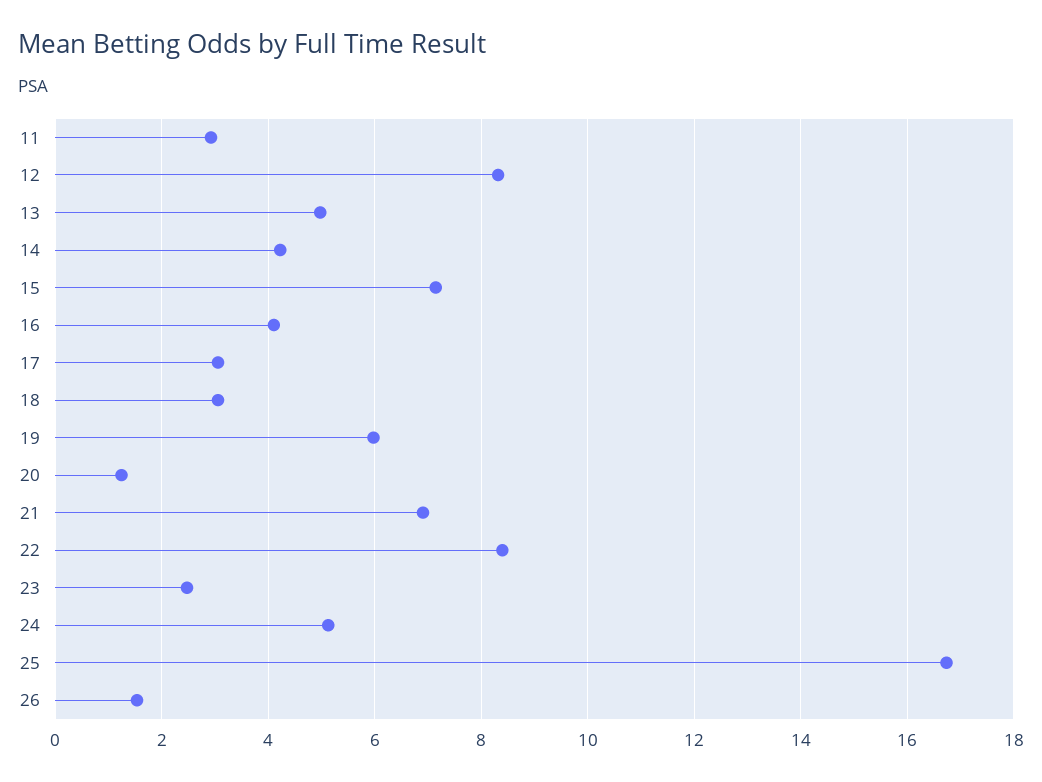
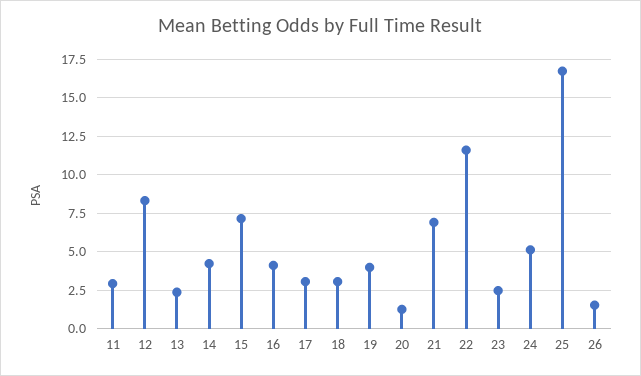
  {
    "11": 3,
    "12": 8.4,
-   "13": 5,
+   "13": 2.5,
    "14": 4.2,
    "15": 7.2,
    "16": 4.2,
    "17": 3,
    "18": 3,
-   "19": 6,
+   "19": 4,
    "20": 1.2,
    "21": 7,
-   "22": 8.4,
+   "22": 11.5,
    "23": 2.4,
    "24": 5.2,
    "25": 16.8,
    "26": 1.6
  }

